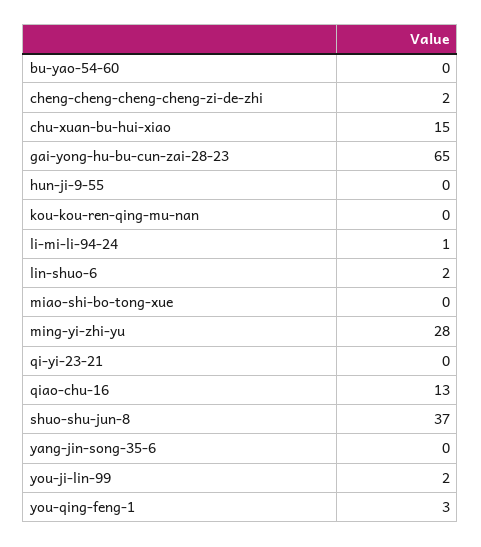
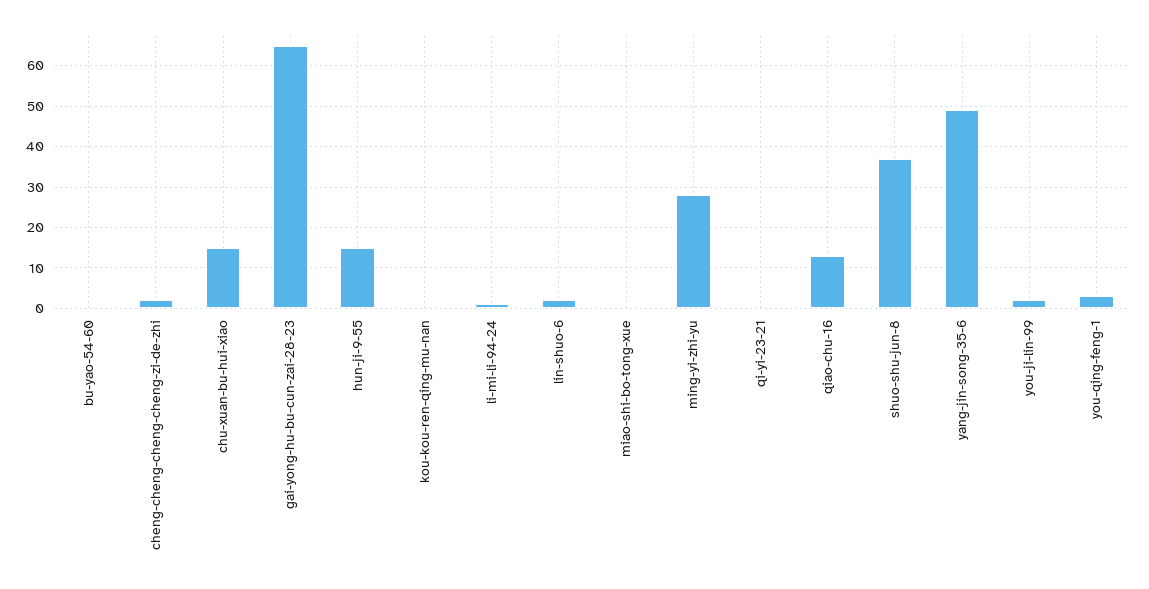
  {
    "bu-yao-54-60": 0,
    "cheng-cheng-cheng-cheng-zi-de-zhi": 2,
    "chu-xuan-bu-hui-xiao": 15,
    "gai-yong-hu-bu-cun-zai-28-23": 65,
-   "hun-ji-9-55": 0,
+   "hun-ji-9-55": 15,
    "kou-kou-ren-qing-mu-nan": 0,
    "li-mi-li-94-24": 1,
    "lin-shuo-6": 2,
    "miao-shi-bo-tong-xue": 0,
    "ming-yi-zhi-yu": 28,
    "qi-yi-23-21": 0,
    "qiao-chu-16": 13,
    "shuo-shu-jun-8": 37,
-   "yang-jin-song-35-6": 0,
+   "yang-jin-song-35-6": 50,
    "you-ji-lin-99": 2,
    "you-qing-feng-1": 3
  }

